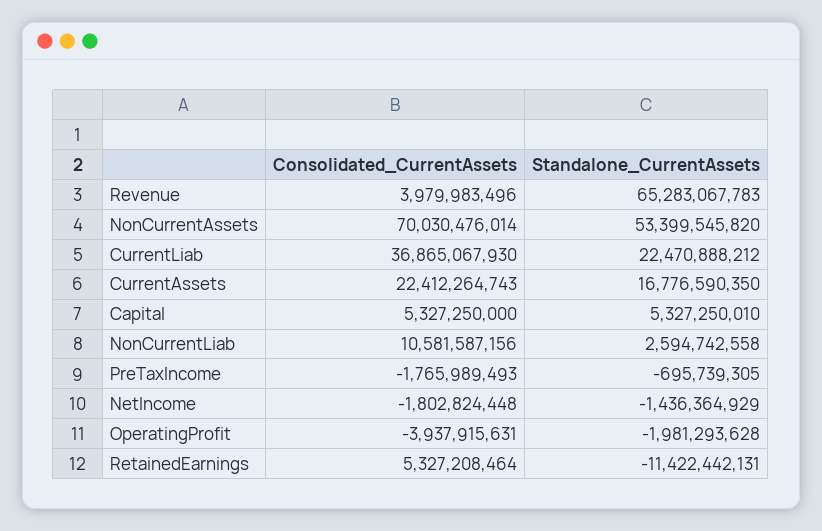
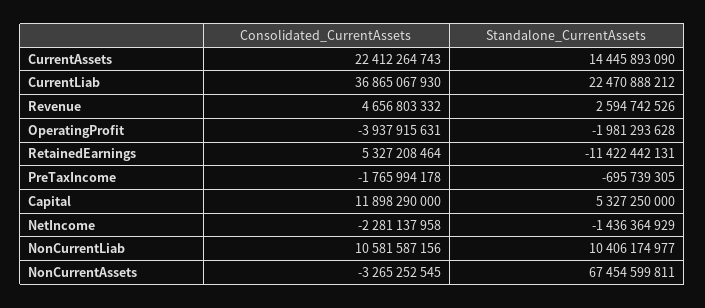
  {
    "Consolidated_CurrentAssets": {
-     "Revenue": 3979983496,
+     "Revenue": 4656803332,
-     "NonCurrentAssets": 70030476014,
+     "NonCurrentAssets": -3265252545,
      "CurrentLiab": 36865067930,
      "CurrentAssets": 22412264743,
-     "Capital": 5327250000,
+     "Capital": 11898290000,
      "NonCurrentLiab": 10581587156,
-     "PreTaxIncome": -1765989493,
+     "PreTaxIncome": -1765994178,
-     "NetIncome": -1802824448,
+     "NetIncome": -2281137958,
      "OperatingProfit": -3937915631,
      "RetainedEarnings": 5327208464
    },
    "Standalone_CurrentAssets": {
-     "Revenue": 65283067783,
+     "Revenue": 2594742526,
-     "NonCurrentAssets": 53399545820,
+     "NonCurrentAssets": 67454599811,
      "CurrentLiab": 22470888212,
-     "CurrentAssets": 16776590350,
+     "CurrentAssets": 14445893090,
-     "Capital": 5327250010,
+     "Capital": 5327250000,
-     "NonCurrentLiab": 2594742558,
+     "NonCurrentLiab": 10406174977,
      "PreTaxIncome": -695739305,
      "NetIncome": -1436364929,
      "OperatingProfit": -1981293628,
      "RetainedEarnings": -11422442131
    }
  }

